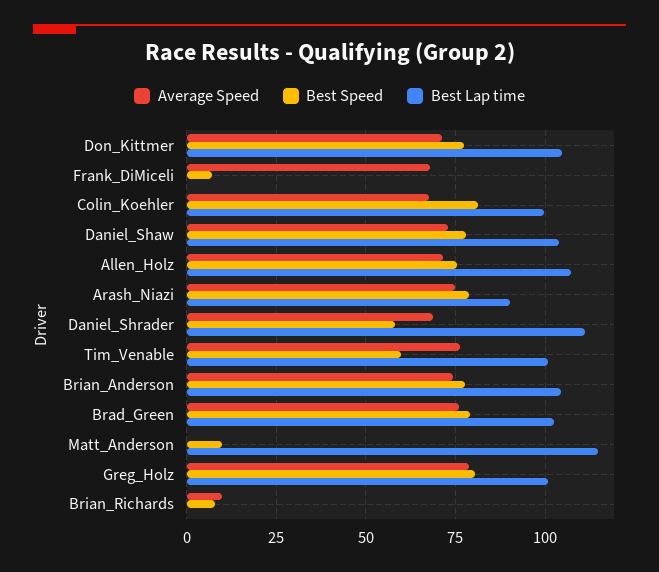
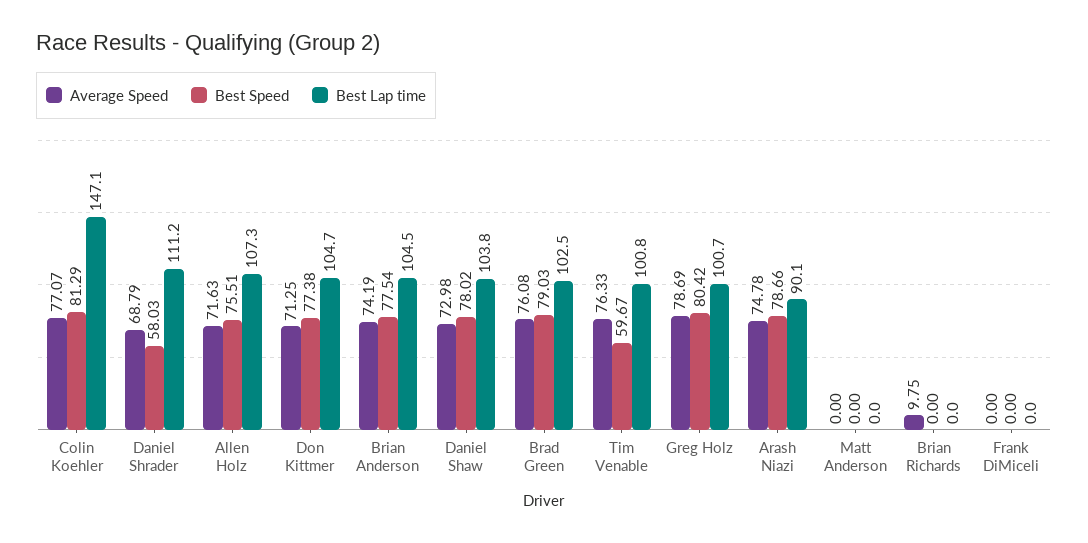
  {
    "Average Speed": {
      "Don_Kittmer": 71.25,
-     "Frank_DiMiceli": 67.5,
+     "Frank_DiMiceli": 0,
-     "Colin_Koehler": 67.5,
+     "Colin_Koehler": 77.07,
      "Daniel_Shaw": 72.98,
      "Allen_Holz": 71.63,
      "Arash_Niazi": 74.78,
      "Daniel_Shrader": 68.79,
      "Tim_Venable": 76.33,
      "Brian_Anderson": 74.19,
      "Brad_Green": 76.08,
      "Matt_Anderson": 0,
      "Greg_Holz": 78.69,
      "Brian_Richards": 9.75
    },
    "Best Speed": {
      "Don_Kittmer": 77.38,
-     "Frank_DiMiceli": 7.5,
+     "Frank_DiMiceli": 0,
      "Colin_Koehler": 81.29,
      "Daniel_Shaw": 78.02,
      "Allen_Holz": 75.51,
      "Arash_Niazi": 78.66,
      "Daniel_Shrader": 58.03,
      "Tim_Venable": 59.67,
      "Brian_Anderson": 77.54,
      "Brad_Green": 79.03,
-     "Matt_Anderson": 10,
+     "Matt_Anderson": 0,
      "Greg_Holz": 80.42,
-     "Brian_Richards": 7.5
+     "Brian_Richards": 0
    },
    "Best Lap time": {
      "Don_Kittmer": 104.7,
      "Frank_DiMiceli": 0,
-     "Colin_Koehler": 100,
+     "Colin_Koehler": 147.1,
      "Daniel_Shaw": 103.8,
      "Allen_Holz": 107.3,
      "Arash_Niazi": 90.1,
      "Daniel_Shrader": 111.2,
      "Tim_Venable": 100.8,
      "Brian_Anderson": 104.5,
      "Brad_Green": 102.5,
-     "Matt_Anderson": 115,
+     "Matt_Anderson": 0,
      "Greg_Holz": 100.7,
      "Brian_Richards": 0
    }
  }

